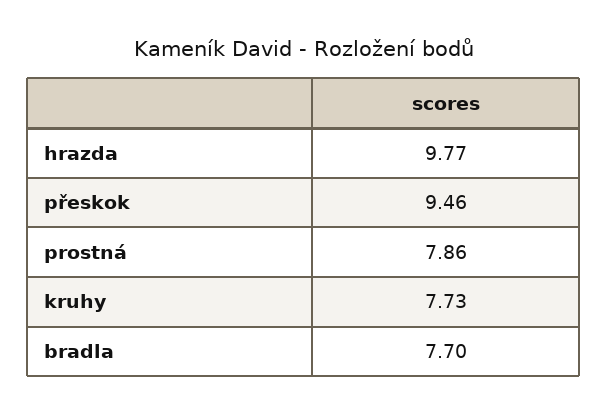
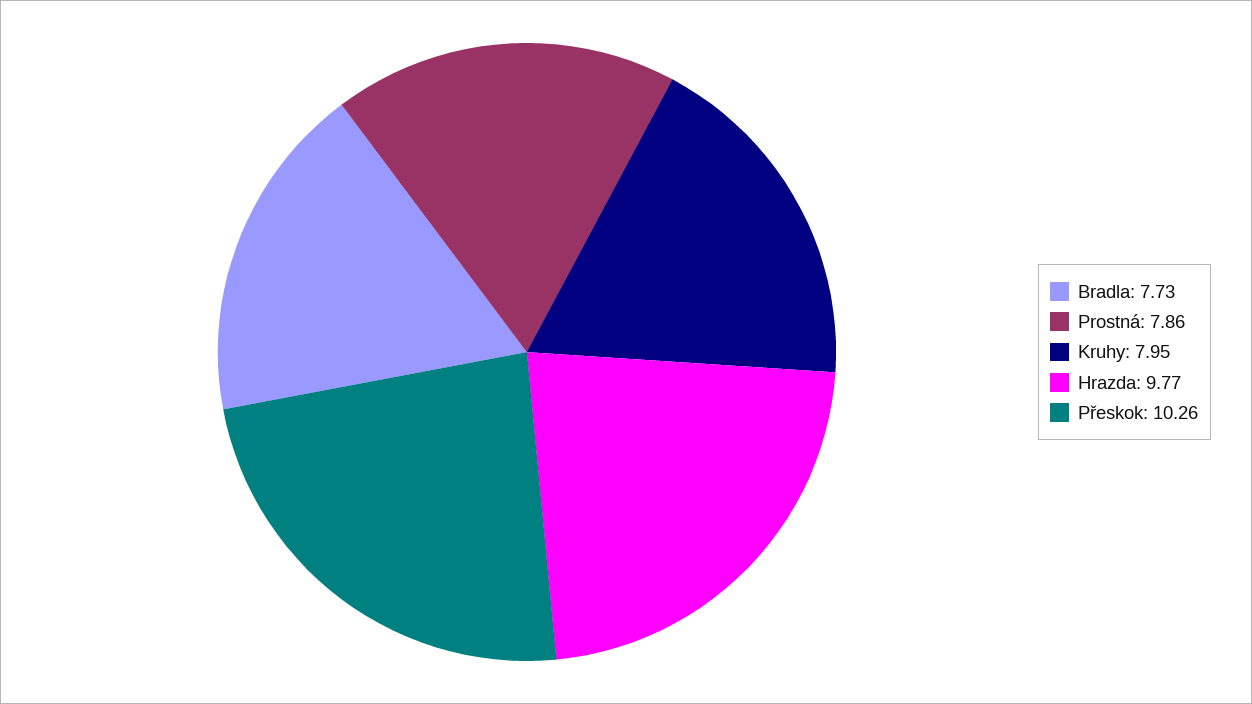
  {
    "hrazda": 9.77,
-   "přeskok": 9.46,
+   "přeskok": 10.26,
    "prostná": 7.86,
-   "kruhy": 7.73,
+   "kruhy": 7.95,
-   "bradla": 7.7
+   "bradla": 7.73
  }

